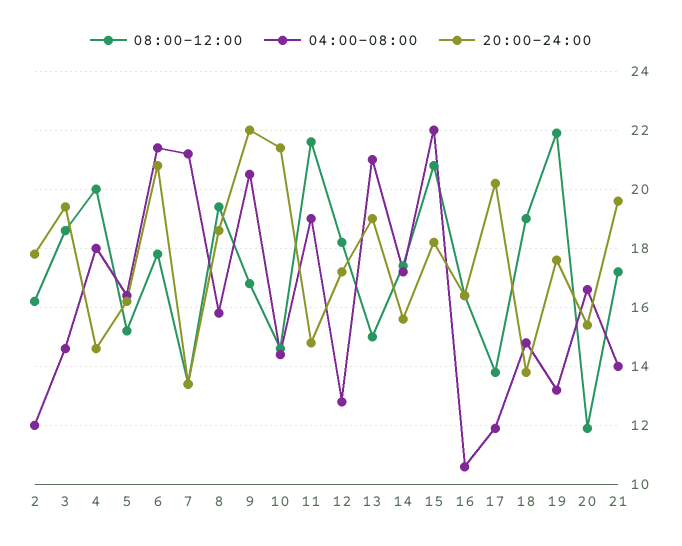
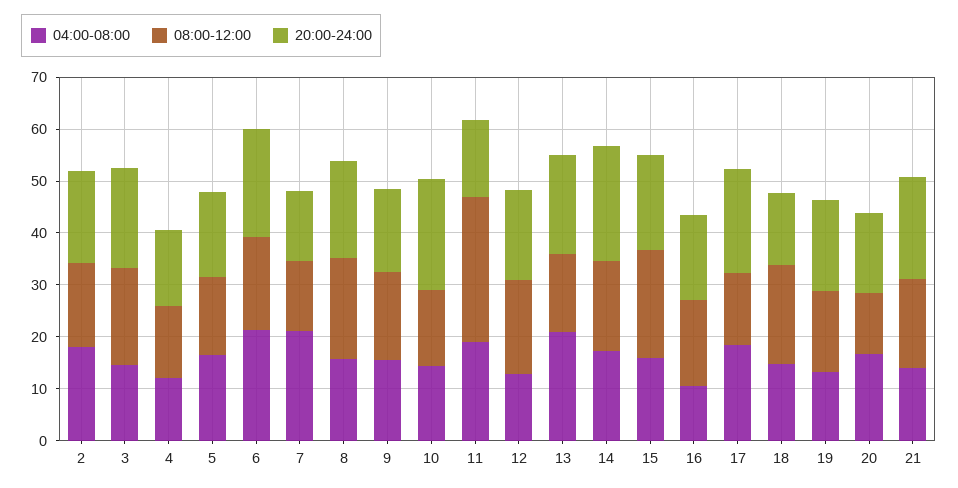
  {
    "08:00-12:00": {
      "2": 16,
      "3": 18.5,
-     "4": 20,
+     "4": 14,
      "5": 15,
      "6": 18,
      "7": 13.5,
      "8": 19.5,
      "9": 17,
      "10": 14.5,
-     "11": 21.5,
+     "11": 28,
      "12": 18,
      "13": 15,
      "14": 17.5,
      "15": 21,
      "16": 16.5,
      "17": 14,
      "18": 19,
-     "19": 22,
+     "19": 16,
      "20": 12,
      "21": 17
    },
    "04:00-08:00": {
-     "2": 12,
+     "2": 18,
      "3": 14.5,
-     "4": 18,
+     "4": 12,
      "5": 16.5,
      "6": 21.5,
      "7": 21,
      "8": 16,
-     "9": 20.5,
+     "9": 16,
      "10": 14.5,
      "11": 19,
      "12": 13,
      "13": 21,
      "14": 17,
-     "15": 22,
+     "15": 16,
      "16": 10.5,
-     "17": 12,
+     "17": 18,
      "18": 15,
      "19": 13,
      "20": 16.5,
      "21": 14
    },
    "20:00-24:00": {
      "2": 18,
      "3": 19.5,
      "4": 14.5,
      "5": 16,
      "6": 21,
      "7": 13.5,
      "8": 18.5,
-     "9": 22,
+     "9": 16,
      "10": 21.5,
      "11": 15,
      "12": 17,
      "13": 19,
-     "14": 15.5,
+     "14": 22,
      "15": 18,
      "16": 16.5,
      "17": 20,
      "18": 14,
      "19": 17.5,
      "20": 15.5,
      "21": 19.5
    }
  }

